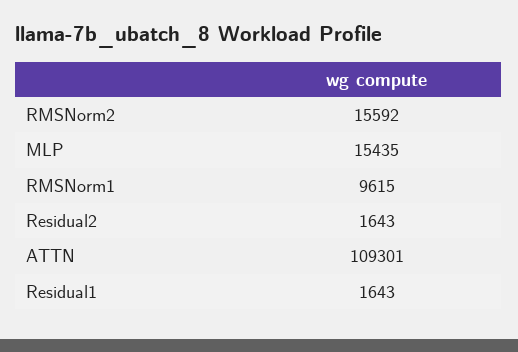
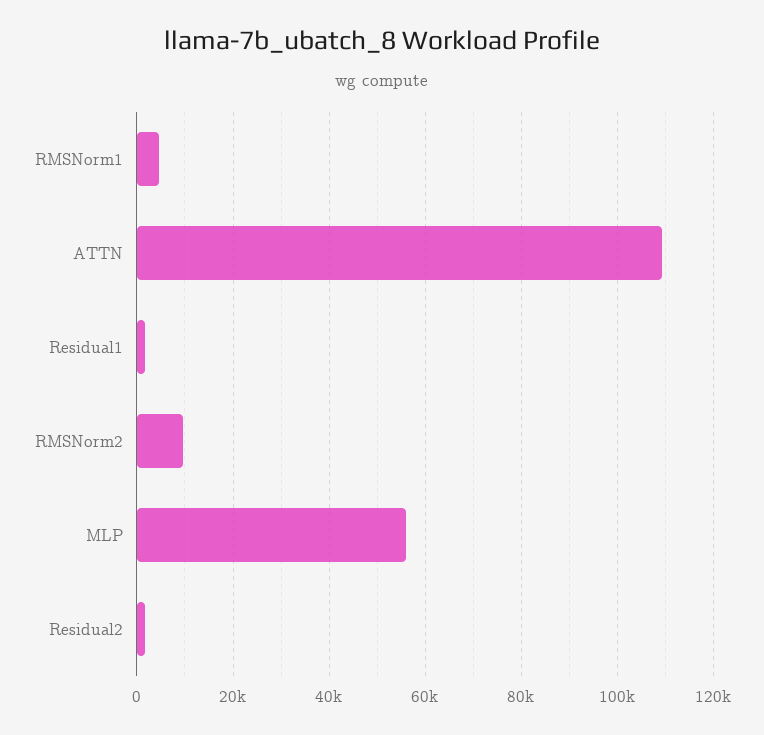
  {
-   "RMSNorm2": 15592,
+   "RMSNorm2": 10000,
-   "MLP": 15435,
+   "MLP": 56000,
-   "RMSNorm1": 9615,
+   "RMSNorm1": 4000,
    "Residual2": 1643,
    "ATTN": 109301,
    "Residual1": 1643
  }

